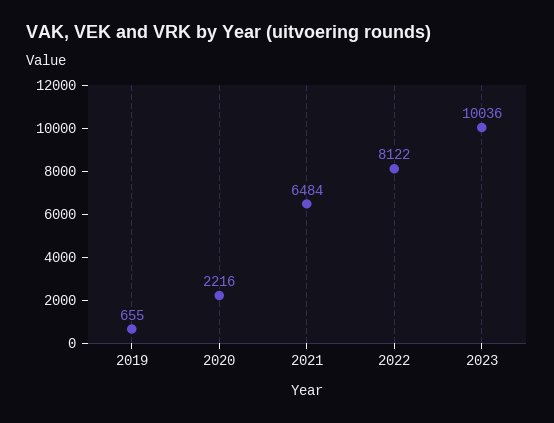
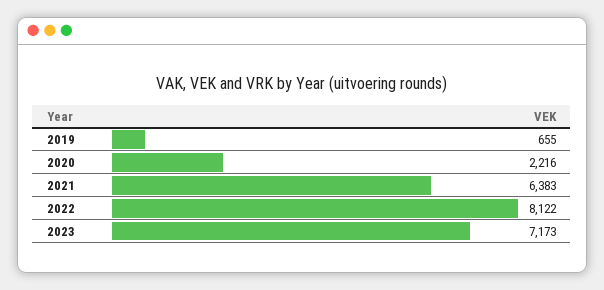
  {
    "2019": 655,
    "2020": 2216,
-   "2021": 6484,
+   "2021": 6383,
    "2022": 8122,
-   "2023": 10036
+   "2023": 7173
  }

